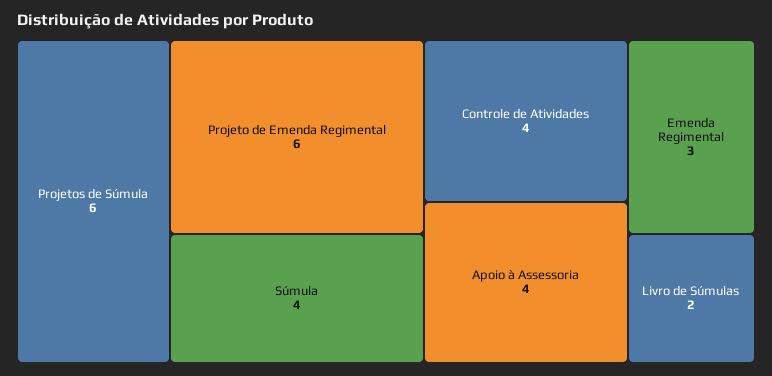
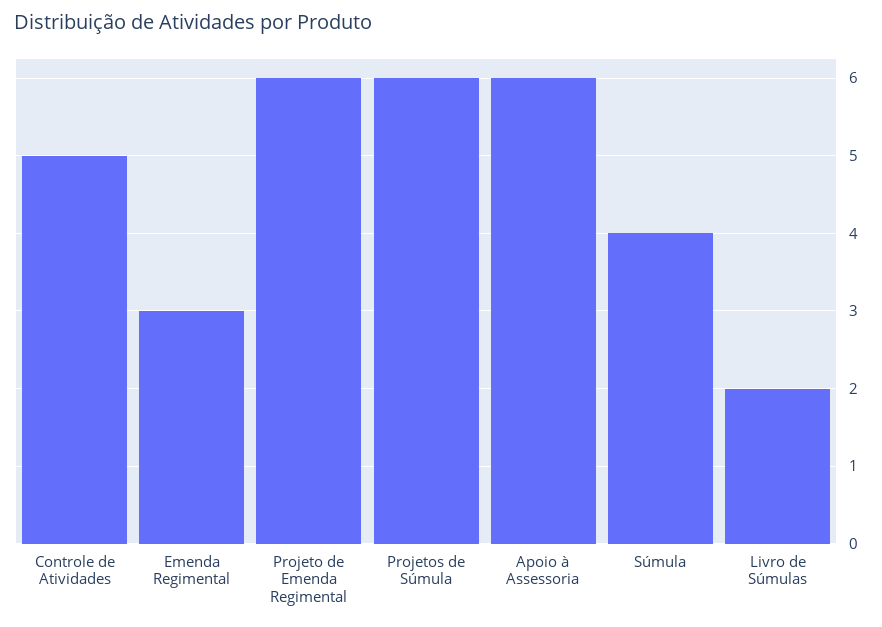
  {
    "Projetos de Súmula": 6,
    "Projeto de Emenda Regimental": 6,
    "Súmula": 4,
-   "Controle de Atividades": 4,
+   "Controle de Atividades": 5,
-   "Apoio à Assessoria": 4,
+   "Apoio à Assessoria": 6,
    "Emenda Regimental": 3,
    "Livro de Súmulas": 2
  }

